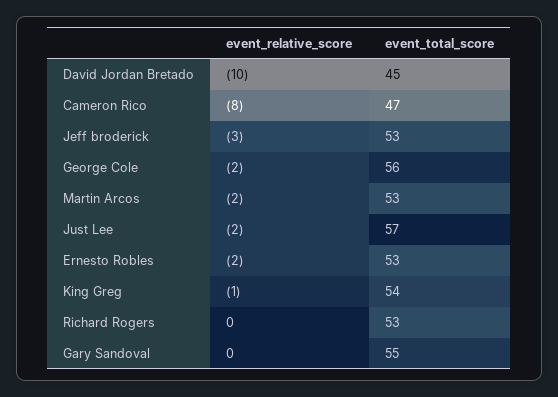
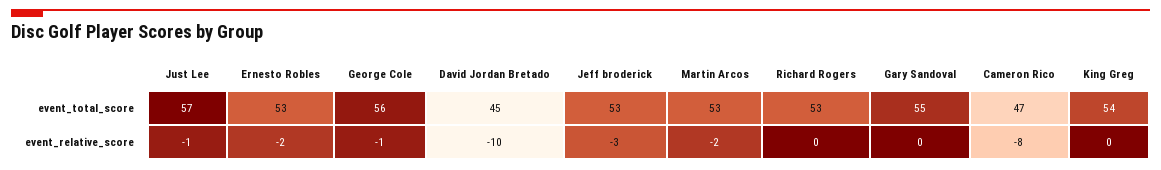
  {
    "event_relative_score": {
      "David Jordan Bretado": -10,
      "Cameron Rico": -8,
      "Jeff broderick": -3,
-     "George Cole": -2,
+     "George Cole": -1,
      "Martin Arcos": -2,
-     "Just Lee": -2,
+     "Just Lee": -1,
      "Ernesto Robles": -2,
-     "King Greg": -1,
+     "King Greg": 0,
      "Richard Rogers": 0,
      "Gary Sandoval": 0
    },
    "event_total_score": {
      "David Jordan Bretado": 45,
      "Cameron Rico": 47,
      "Jeff broderick": 53,
      "George Cole": 56,
      "Martin Arcos": 53,
      "Just Lee": 57,
      "Ernesto Robles": 53,
      "King Greg": 54,
      "Richard Rogers": 53,
      "Gary Sandoval": 55
    }
  }

